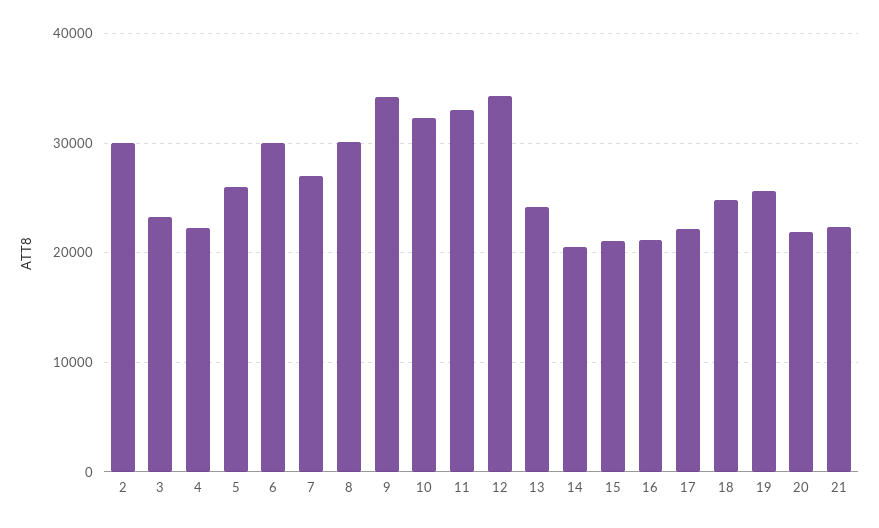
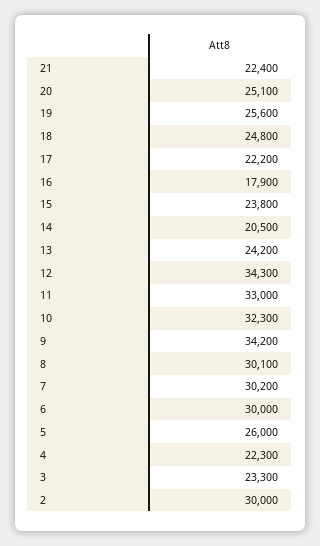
  {
    "2": 30000,
    "3": 23300,
    "4": 22300,
    "5": 26000,
    "6": 30000,
-   "7": 27000,
+   "7": 30200,
    "8": 30100,
    "9": 34200,
    "10": 32300,
    "11": 33000,
    "12": 34300,
    "13": 24200,
    "14": 20500,
-   "15": 21000,
+   "15": 23800,
-   "16": 21000,
+   "16": 17900,
    "17": 22200,
    "18": 24800,
    "19": 25600,
-   "20": 22000,
+   "20": 25100,
    "21": 22400
  }

